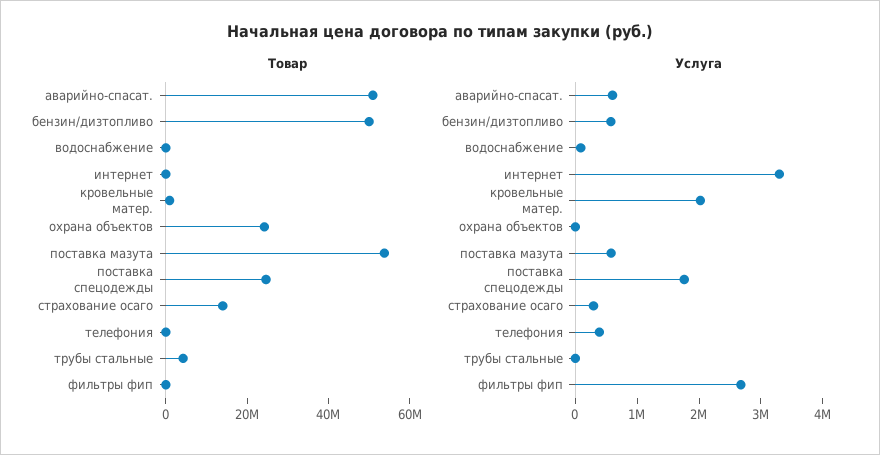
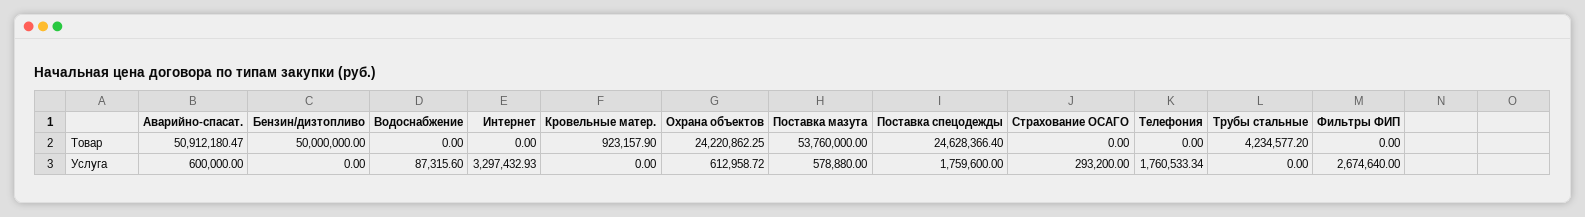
  {
    "Товар": {
      "аварийно-спасат.": 50912180.47,
      "бензин/дизтопливо": 50000000,
      "водоснабжение": 0,
      "интернет": 0,
      "кровельные матер.": 923157.9,
      "охрана объектов": 24220862.25,
      "поставка мазута": 53760000,
      "поставка спецодежды": 24628366.4,
-     "страхование осаго": 15000000,
+     "страхование осаго": 0,
      "телефония": 0,
      "трубы стальные": 4234577.2,
      "фильтры фип": 0
    },
    "Услуга": {
      "аварийно-спасат.": 600000,
-     "бензин/дизтопливо": 600000,
+     "бензин/дизтопливо": 0,
      "водоснабжение": 87315.6,
      "интернет": 3297432.93,
-     "кровельные матер.": 2000000,
+     "кровельные матер.": 0,
-     "охрана объектов": 0,
+     "охрана объектов": 612958.72,
      "поставка мазута": 578880,
      "поставка спецодежды": 1759600,
      "страхование осаго": 293200,
-     "телефония": 400000,
+     "телефония": 1760533.34,
      "трубы стальные": 0,
      "фильтры фип": 2674640
    }
  }

